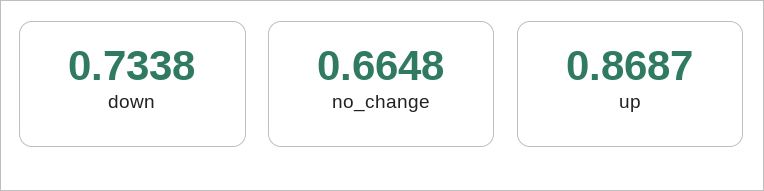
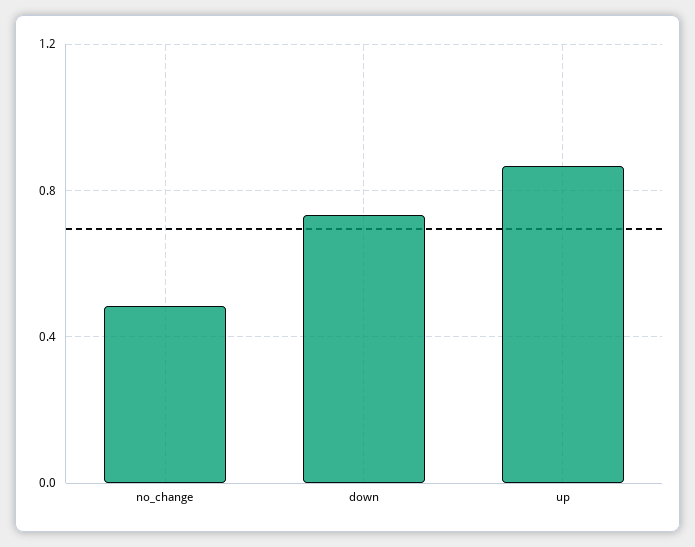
  {
    "down": 0.7338,
-   "no_change": 0.6648,
+   "no_change": 0.5,
    "up": 0.8687
  }

